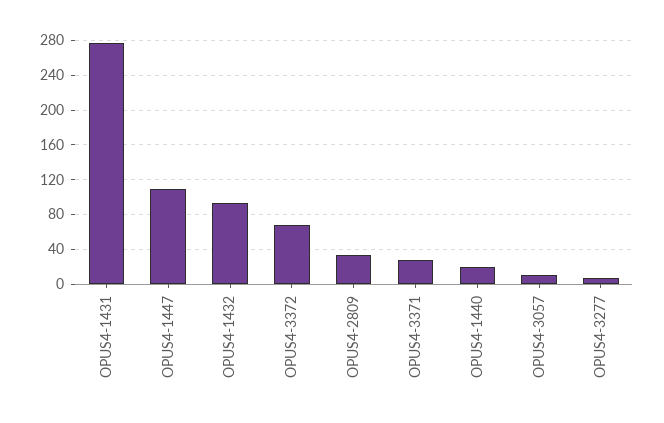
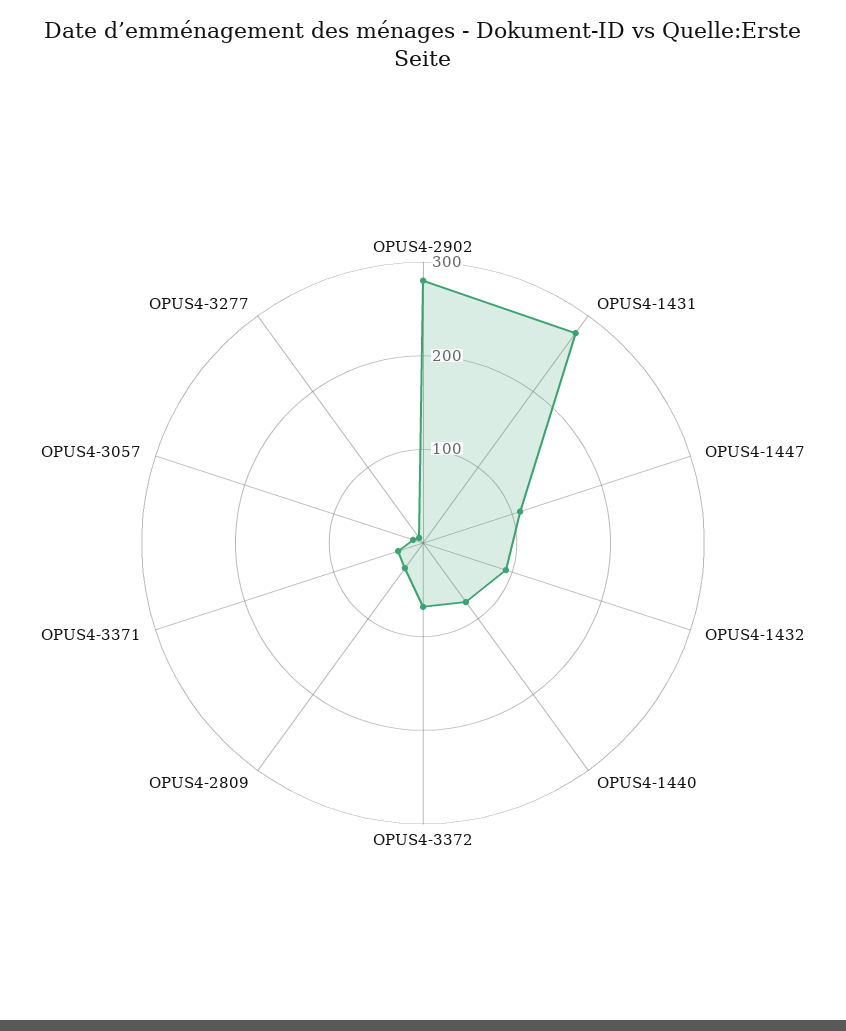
  {
    "OPUS4-1431": 280,
    "OPUS4-1447": 110,
    "OPUS4-1432": 90,
    "OPUS4-3372": 70,
    "OPUS4-2809": 30,
    "OPUS4-3371": 30,
-   "OPUS4-1440": 20,
+   "OPUS4-1440": 80,
    "OPUS4-3057": 10,
-   "OPUS4-3277": 10
+   "OPUS4-3277": 10,
+   "OPUS4-2902": 280
  }

